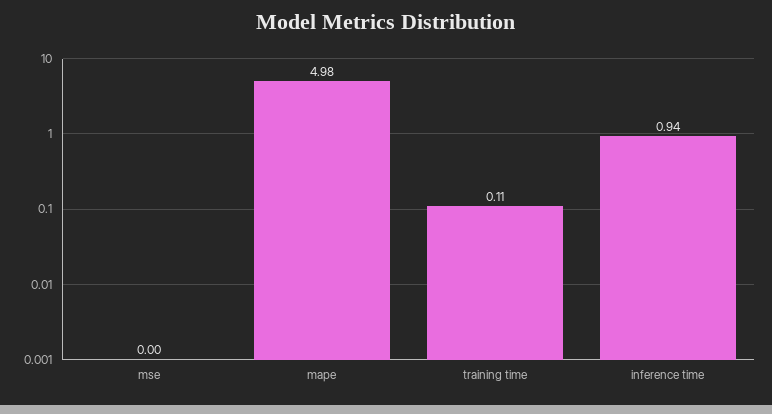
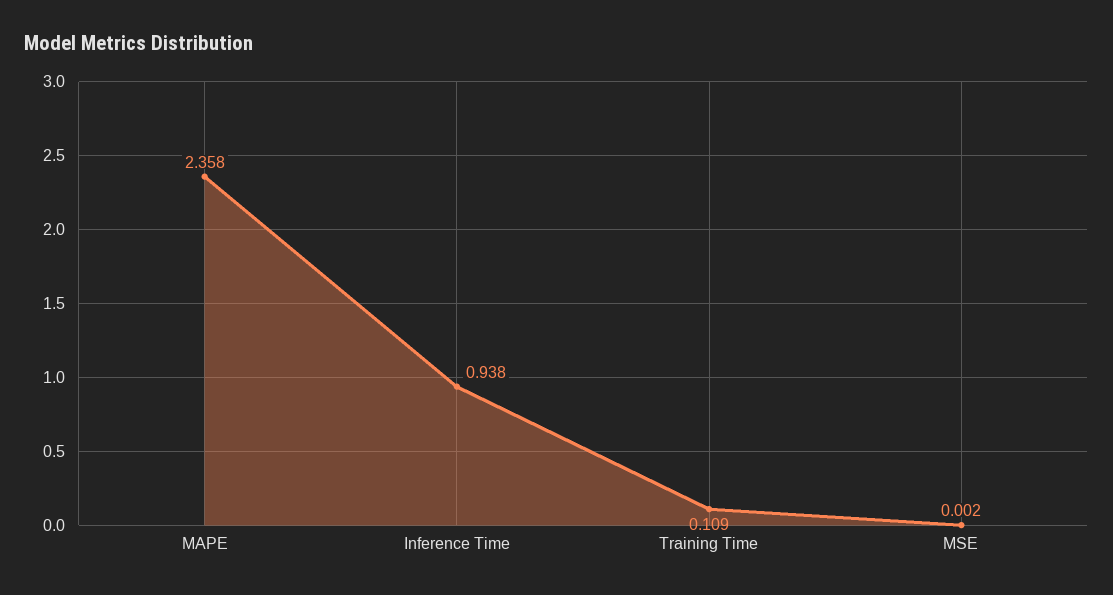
  {
    "mse": 0.002,
-   "mape": 4.98,
+   "mape": 2.358,
    "training time": 0.109,
    "inference time": 0.938
  }

